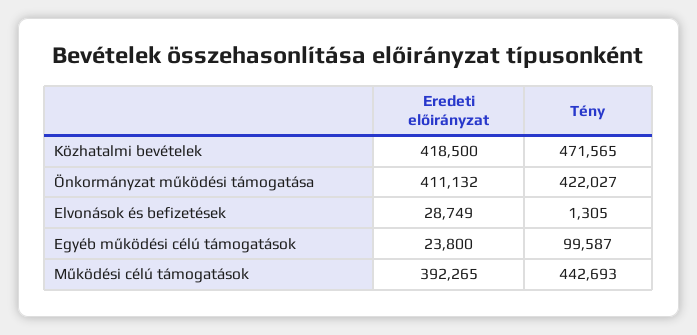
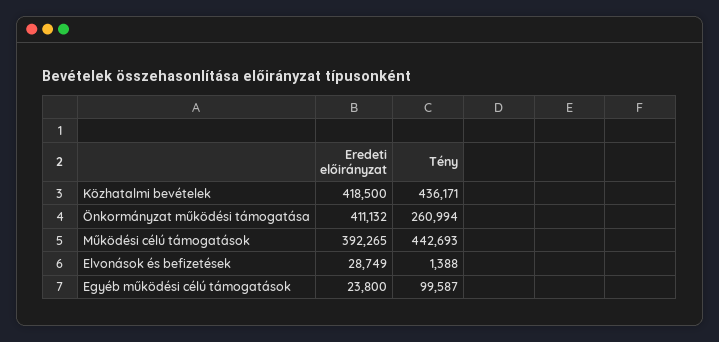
  {
    "Eredeti előirányzat": {
      "Közhatalmi bevételek": 418500,
      "Önkormányzat működési támogatása": 411132,
      "Elvonások és befizetések": 28749,
      "Egyéb működési célú támogatások": 23800,
      "Működési célú támogatások": 392265
    },
    "Tény": {
-     "Közhatalmi bevételek": 471565,
+     "Közhatalmi bevételek": 436171,
-     "Önkormányzat működési támogatása": 422027,
+     "Önkormányzat működési támogatása": 260994,
-     "Elvonások és befizetések": 1305,
+     "Elvonások és befizetések": 1388,
      "Egyéb működési célú támogatások": 99587,
      "Működési célú támogatások": 442693
    }
  }

